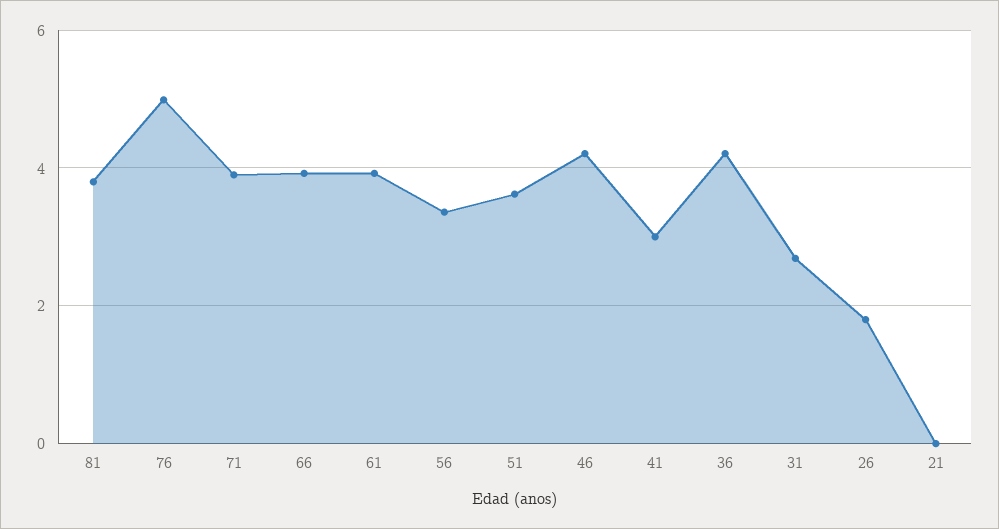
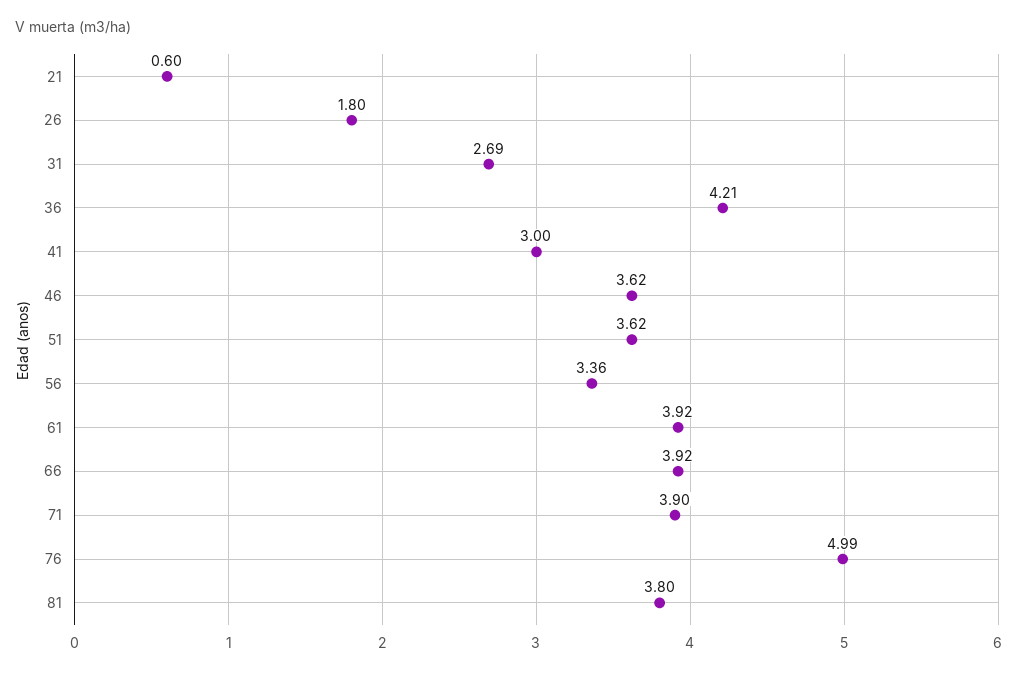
  {
    "81": 3.8,
    "76": 4.99,
    "71": 3.9,
    "66": 3.92,
    "61": 3.92,
    "56": 3.36,
    "51": 3.62,
-   "46": 4.2,
+   "46": 3.62,
    "41": 3,
    "36": 4.21,
    "31": 2.69,
    "26": 1.8,
-   "21": 0
+   "21": 0.6
  }

